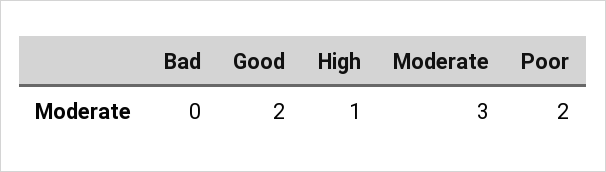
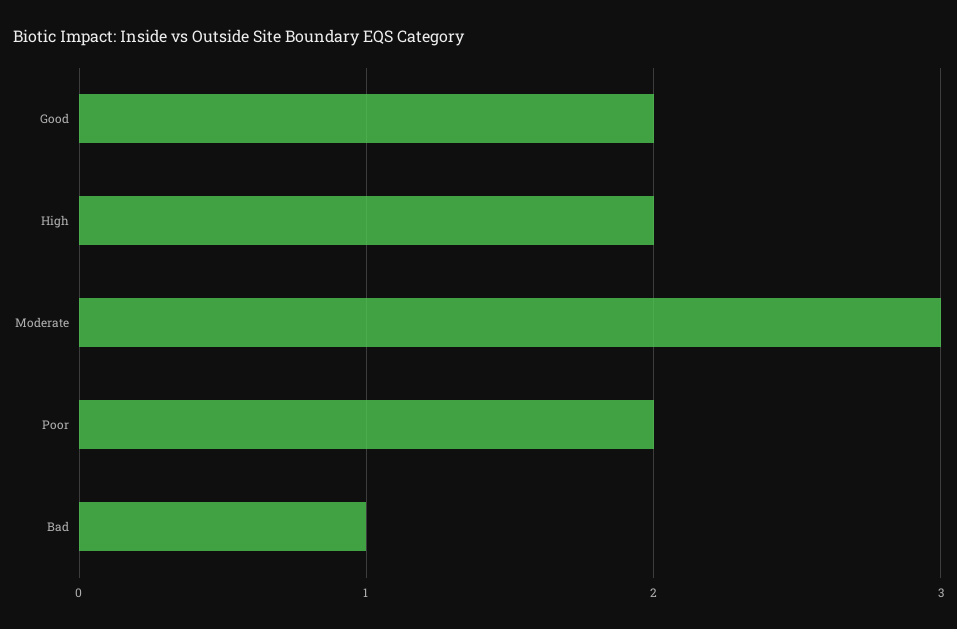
  {
-   "Bad": 0,
+   "Bad": 1,
    "Good": 2,
-   "High": 1,
+   "High": 2,
    "Moderate": 3,
    "Poor": 2
  }

